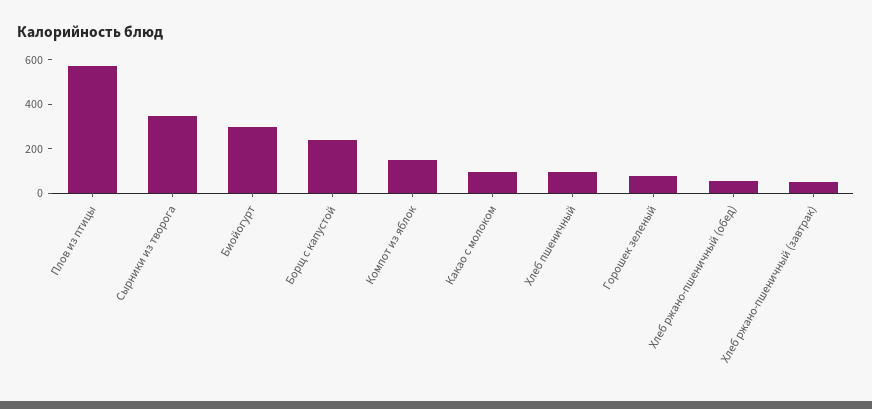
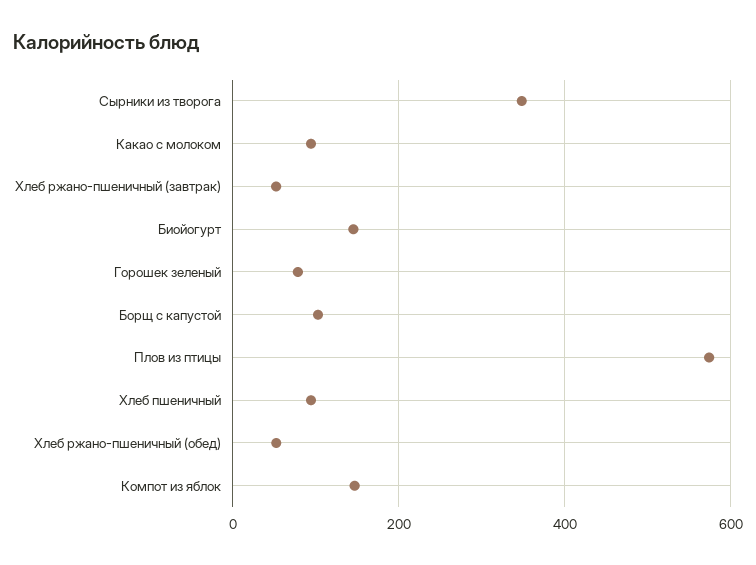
  {
    "Плов из птицы": 580,
    "Сырники из творога": 340,
-   "Биойогурт": 300,
+   "Биойогурт": 140,
-   "Борщ с капустой": 250,
+   "Борщ с капустой": 100,
    "Компот из яблок": 140,
    "Какао с молоком": 100,
    "Хлеб пшеничный": 100,
    "Горошек зеленый": 80,
    "Хлеб ржано-пшеничный (обед)": 60,
    "Хлеб ржано-пшеничный (завтрак)": 60
  }

